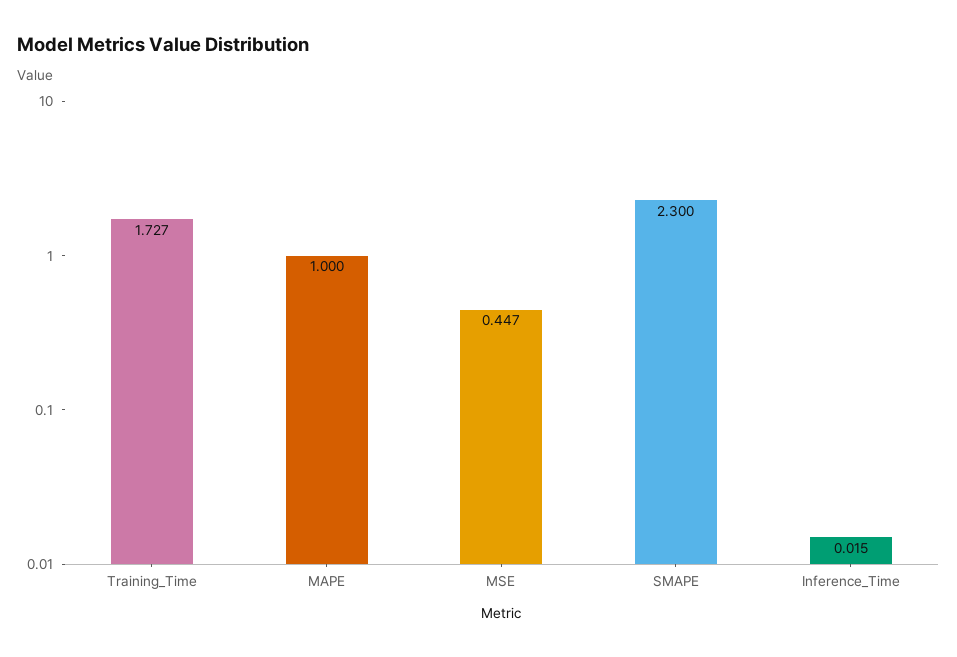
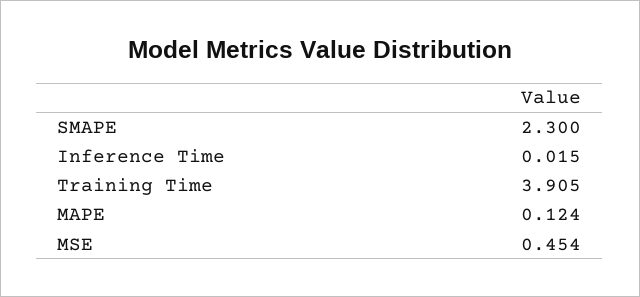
  {
-   "Training_Time": 1.727,
+   "Training_Time": 3.905,
-   "MAPE": 1,
+   "MAPE": 0.124,
-   "MSE": 0.447,
+   "MSE": 0.454,
    "SMAPE": 2.3,
    "Inference_Time": 0.015
  }

